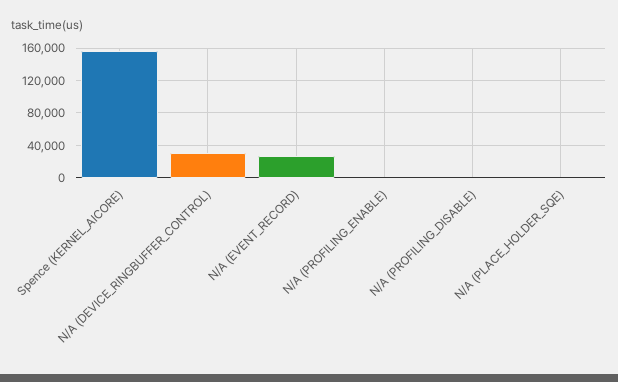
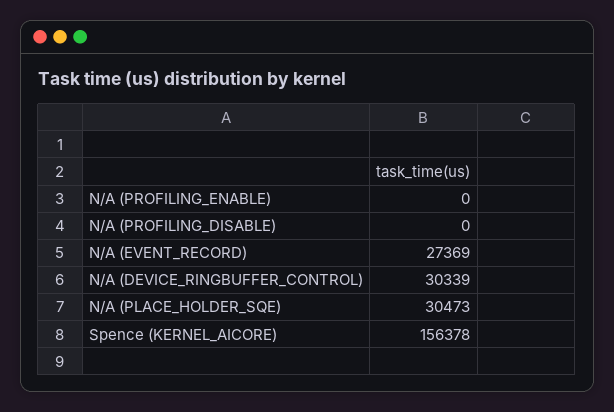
  {
    "Spence (KERNEL_AICORE)": 156378,
    "N/A (DEVICE_RINGBUFFER_CONTROL)": 30339,
    "N/A (EVENT_RECORD)": 27369,
    "N/A (PROFILING_ENABLE)": 0,
    "N/A (PROFILING_DISABLE)": 0,
-   "N/A (PLACE_HOLDER_SQE)": 0
+   "N/A (PLACE_HOLDER_SQE)": 30473
  }

